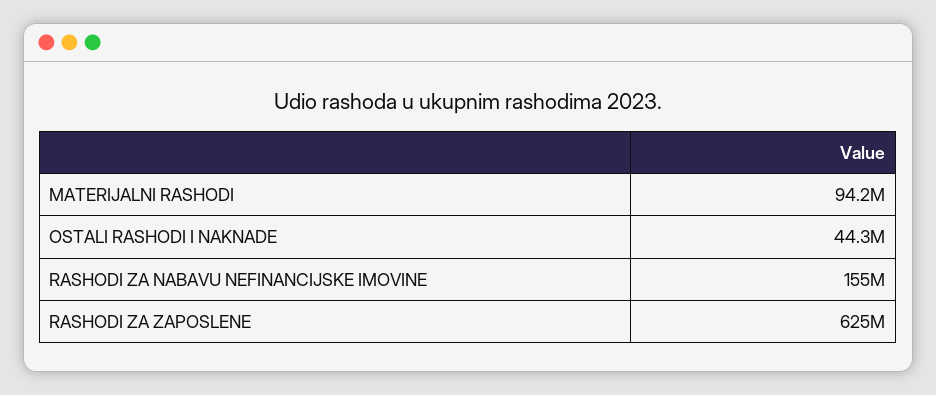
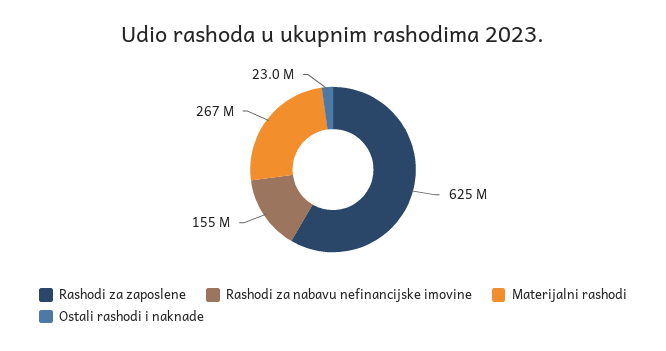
  {
-   "MATERIJALNI RASHODI": 94200000,
+   "MATERIJALNI RASHODI": 267000000,
-   "OSTALI RASHODI I NAKNADE": 44300000,
+   "OSTALI RASHODI I NAKNADE": 23000000,
    "RASHODI ZA NABAVU NEFINANCIJSKE IMOVINE": 155000000,
    "RASHODI ZA ZAPOSLENE": 625000000
  }

